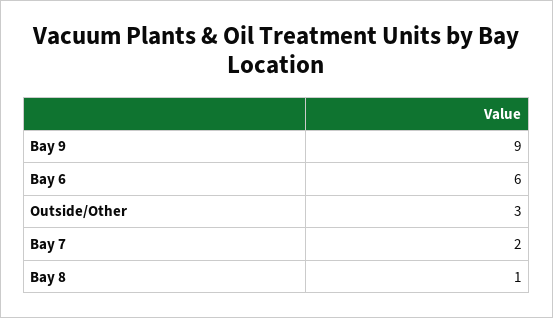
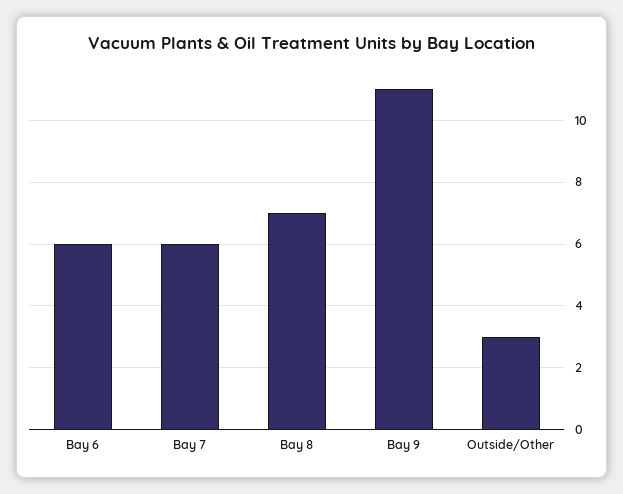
  {
-   "Bay 9": 9,
+   "Bay 9": 11,
    "Bay 6": 6,
    "Outside/Other": 3,
-   "Bay 7": 2,
+   "Bay 7": 6,
-   "Bay 8": 1
+   "Bay 8": 7
  }

